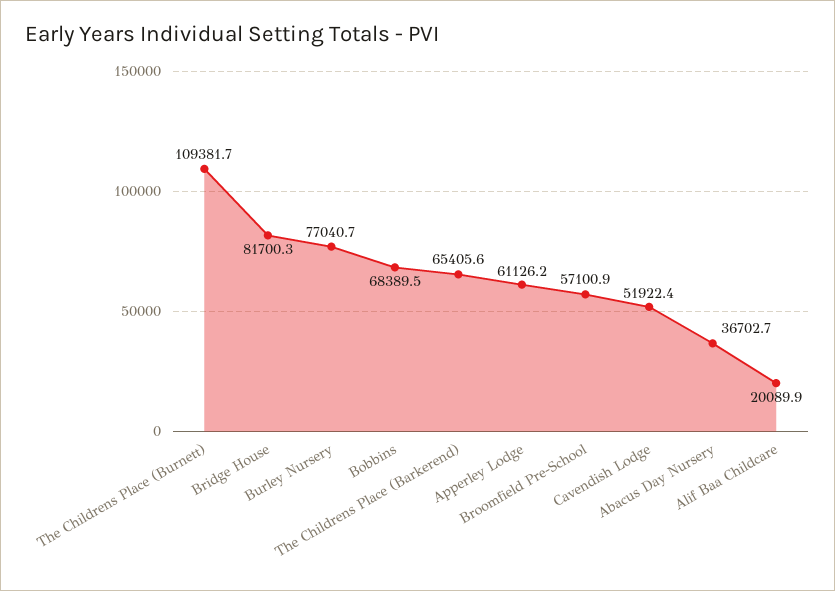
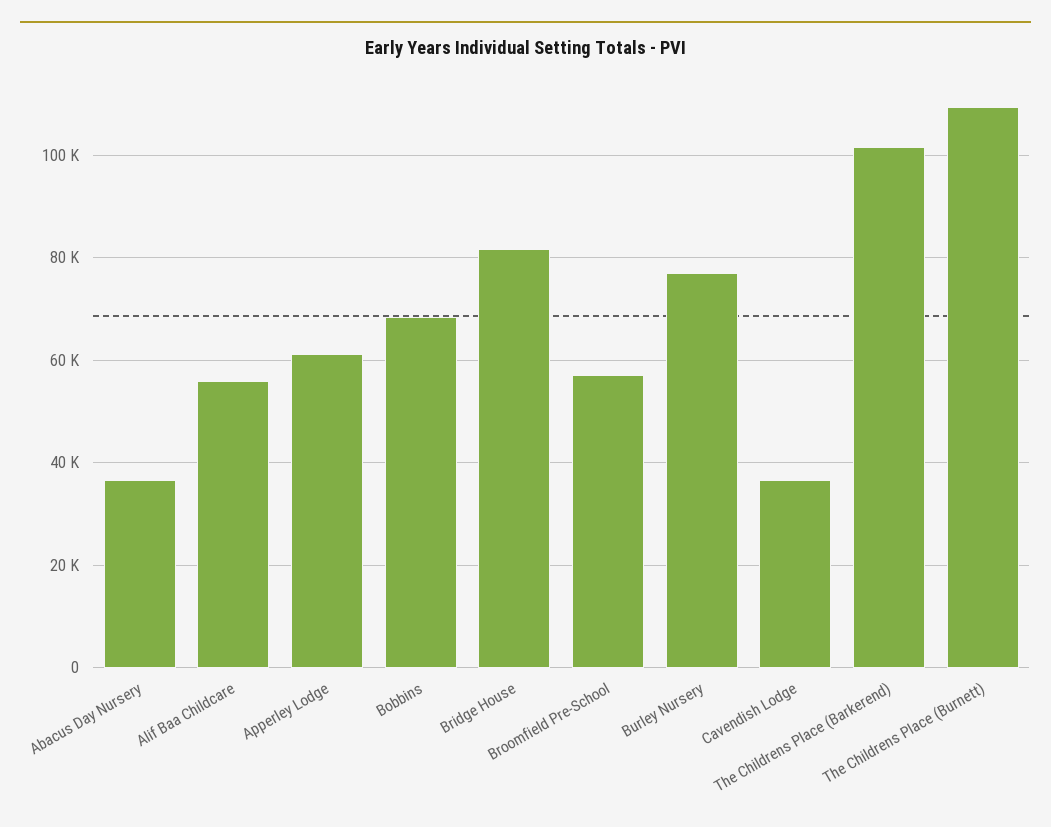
  {
    "The Childrens Place (Burnett)": 109381.7,
    "Bridge House": 81700.3,
    "Burley Nursery": 77040.7,
    "Bobbins": 68389.5,
-   "The Childrens Place (Barkerend)": 65405.6,
+   "The Childrens Place (Barkerend)": 102000,
    "Apperley Lodge": 61126.2,
    "Broomfield Pre-School": 57100.9,
-   "Cavendish Lodge": 51922.4,
+   "Cavendish Lodge": 36000,
    "Abacus Day Nursery": 36702.7,
-   "Alif Baa Childcare": 20089.9
+   "Alif Baa Childcare": 56000
  }

